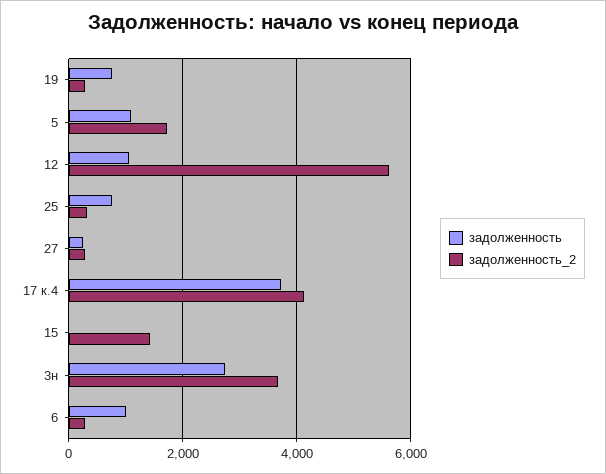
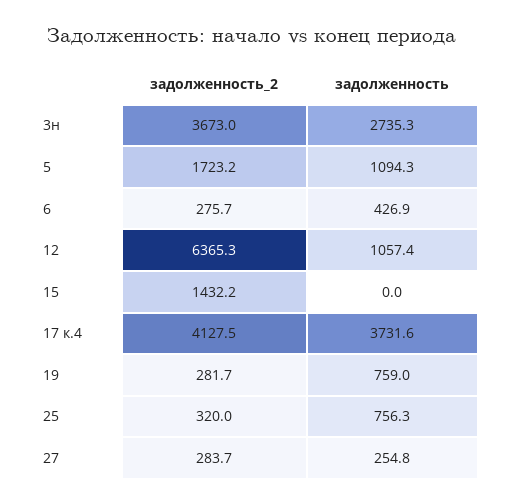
  {
    "задолженность": {
      "19": 759,
      "5": 1094.3,
      "12": 1057.4,
      "25": 756.3,
      "27": 254.8,
      "17 к.4": 3731.6,
      "15": 0,
      "3н": 2735.3,
-     "6": 1000
+     "6": 426.9
    },
    "задолженность_2": {
      "19": 281.7,
      "5": 1723.2,
-     "12": 5600,
+     "12": 6365.3,
      "25": 320,
      "27": 283.7,
      "17 к.4": 4127.5,
      "15": 1432.2,
      "3н": 3673,
      "6": 275.7
    }
  }

